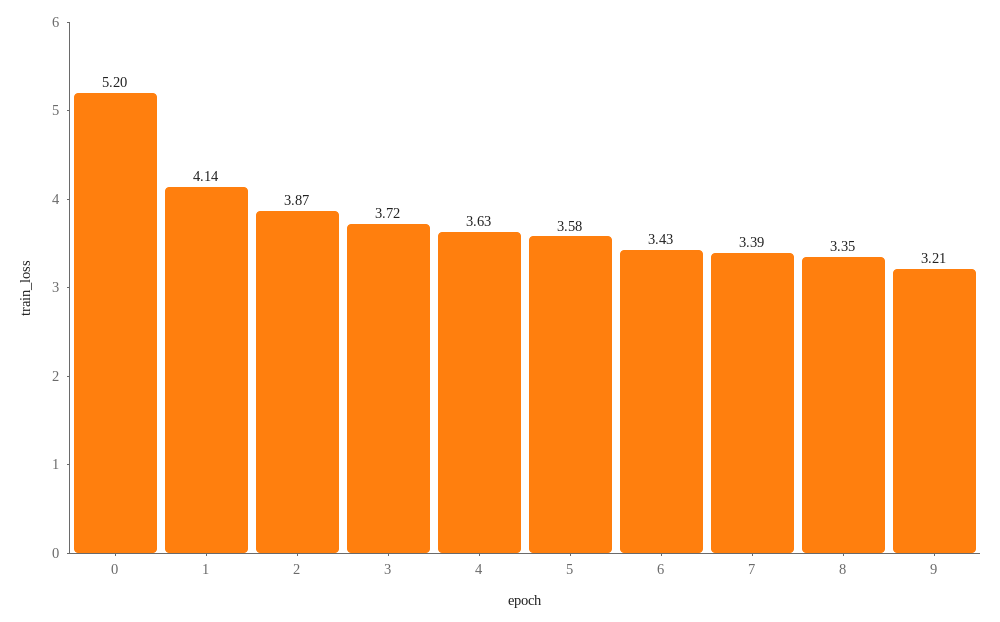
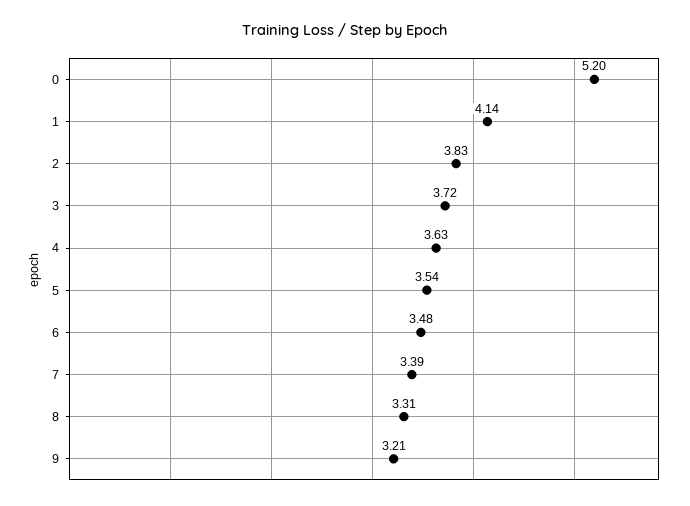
  {
    "0": 5.2,
    "1": 4.14,
-   "2": 3.87,
+   "2": 3.83,
    "3": 3.72,
    "4": 3.63,
-   "5": 3.58,
+   "5": 3.54,
-   "6": 3.43,
+   "6": 3.48,
    "7": 3.39,
-   "8": 3.35,
+   "8": 3.31,
    "9": 3.21
  }

